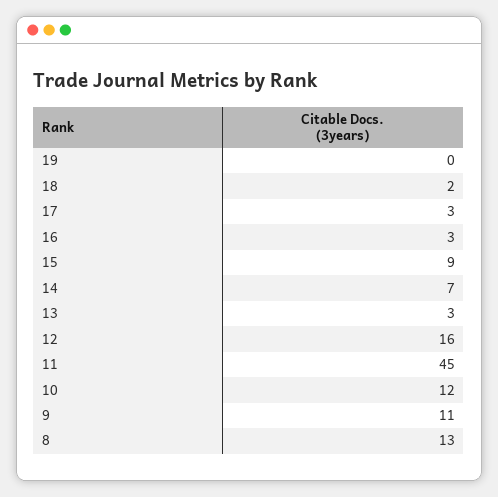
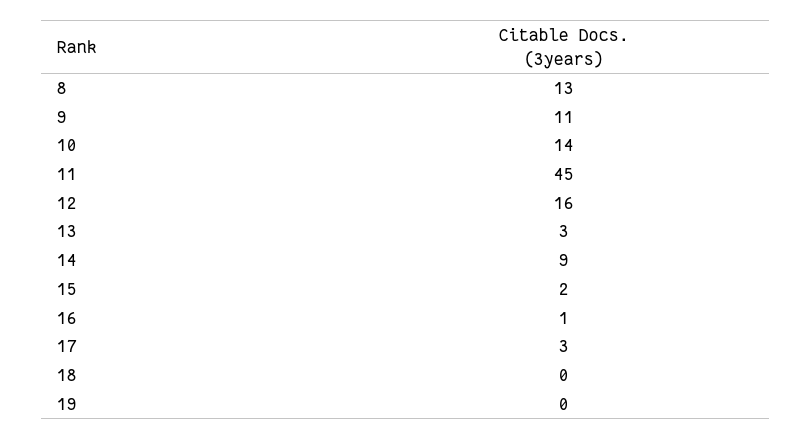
  {
    "19": 0,
-   "18": 2,
+   "18": 0,
    "17": 3,
-   "16": 3,
+   "16": 1,
-   "15": 9,
+   "15": 2,
-   "14": 7,
+   "14": 9,
    "13": 3,
    "12": 16,
    "11": 45,
-   "10": 12,
+   "10": 14,
    "9": 11,
    "8": 13
  }

